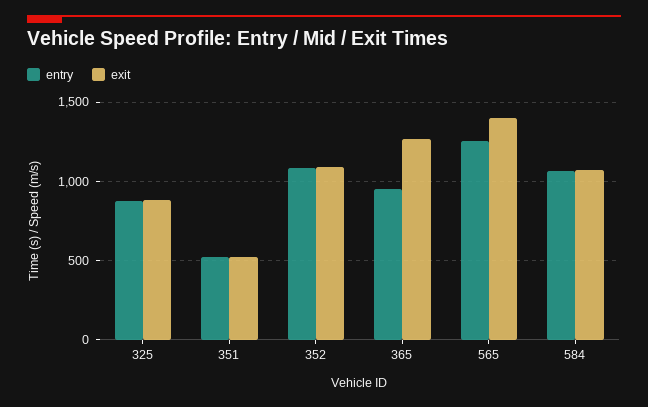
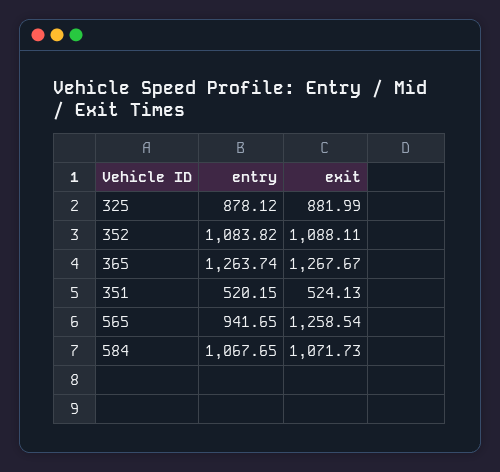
  {
    "entry": {
      "325": 878.12,
      "351": 520.15,
      "352": 1083.82,
-     "365": 950,
+     "365": 1263.74,
-     "565": 1250,
+     "565": 941.65,
      "584": 1067.65
    },
    "exit": {
      "325": 881.99,
      "351": 524.13,
      "352": 1088.11,
      "365": 1267.67,
-     "565": 1400,
+     "565": 1258.54,
      "584": 1071.73
    }
  }

